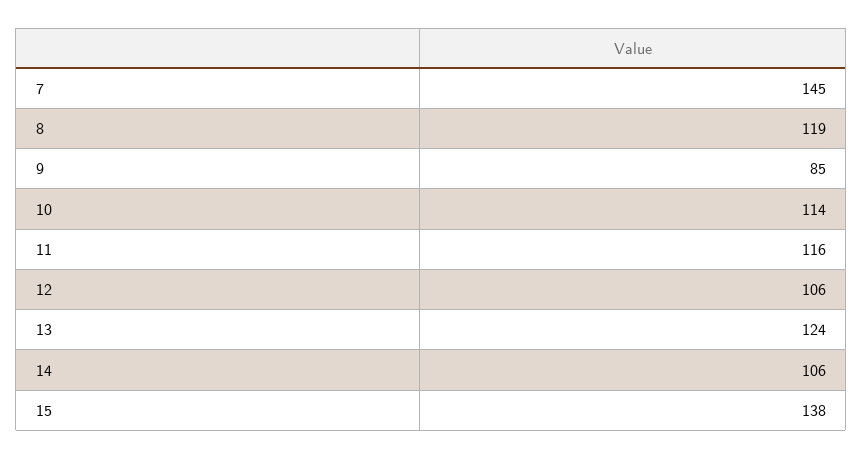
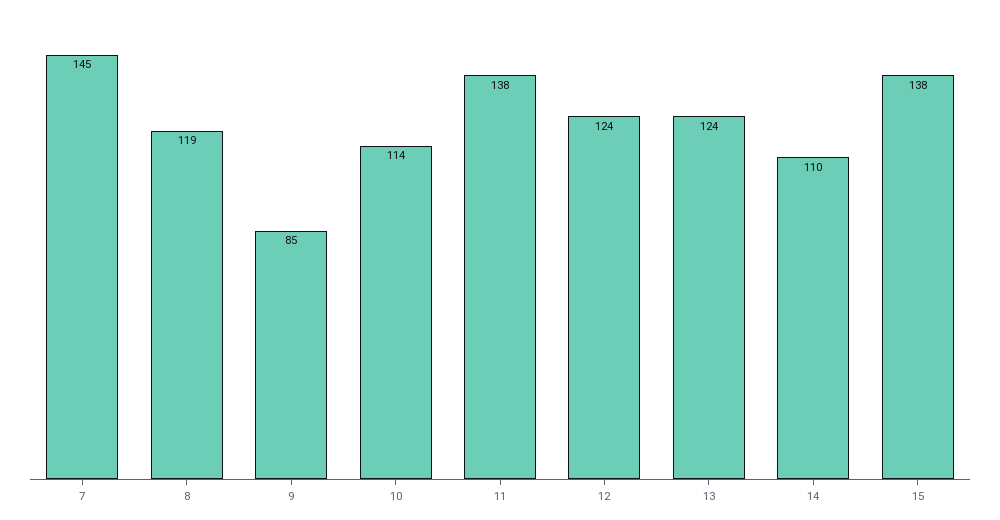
  {
    "7": 145,
    "8": 119,
    "9": 85,
    "10": 114,
-   "11": 116,
+   "11": 138,
-   "12": 106,
+   "12": 124,
    "13": 124,
-   "14": 106,
+   "14": 110,
    "15": 138
  }

